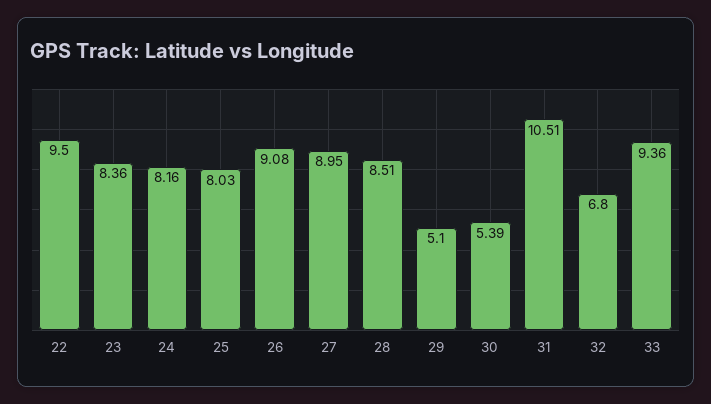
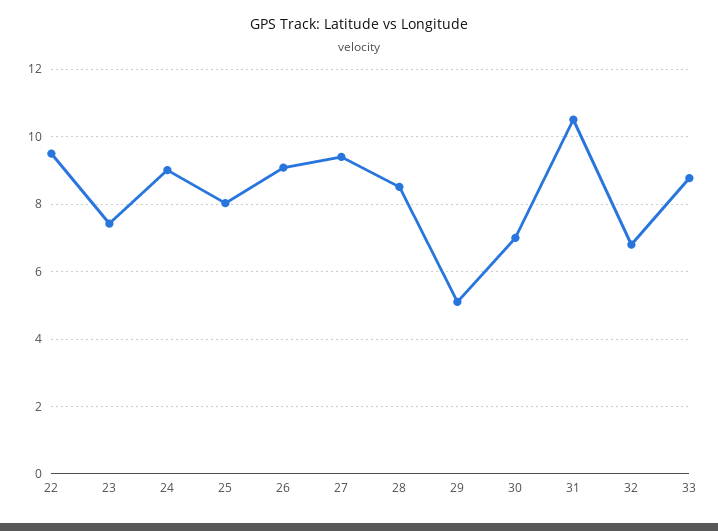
  {
    "22": 9.5,
-   "23": 8.36,
+   "23": 7.4,
-   "24": 8.16,
+   "24": 9,
    "25": 8.03,
    "26": 9.08,
-   "27": 8.95,
+   "27": 9.4,
    "28": 8.51,
    "29": 5.1,
-   "30": 5.39,
+   "30": 7,
    "31": 10.51,
    "32": 6.8,
-   "33": 9.36
+   "33": 8.8
  }

